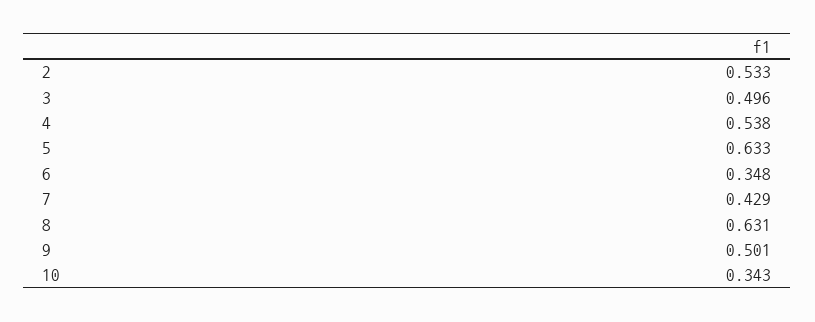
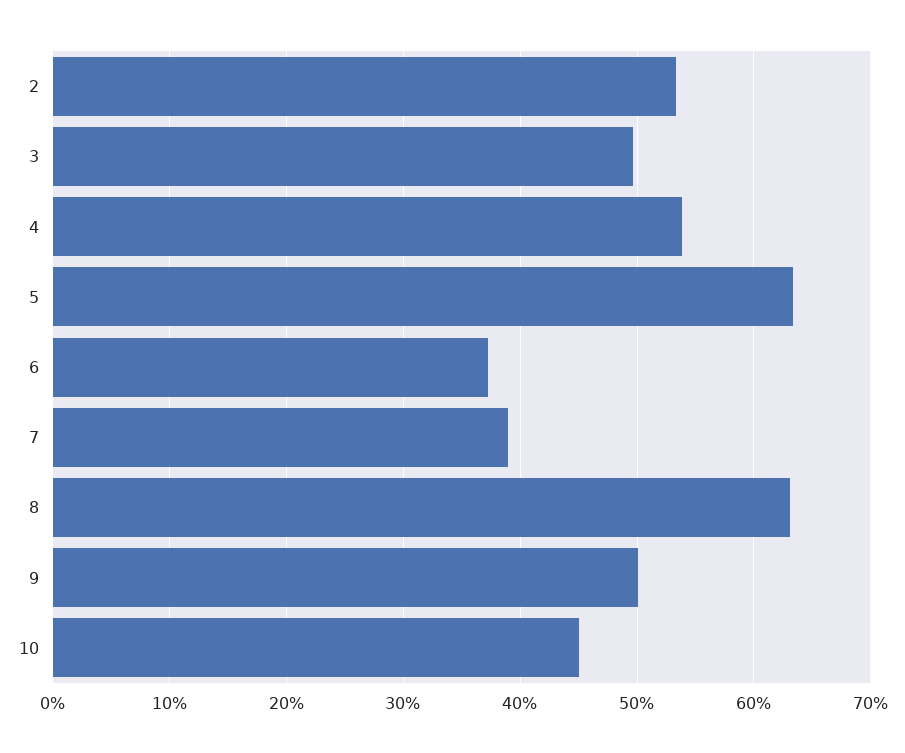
  {
    "2": 0.533,
    "3": 0.496,
    "4": 0.538,
    "5": 0.633,
-   "6": 0.348,
+   "6": 0.37,
-   "7": 0.429,
+   "7": 0.39,
    "8": 0.631,
    "9": 0.501,
-   "10": 0.343
+   "10": 0.45
  }

